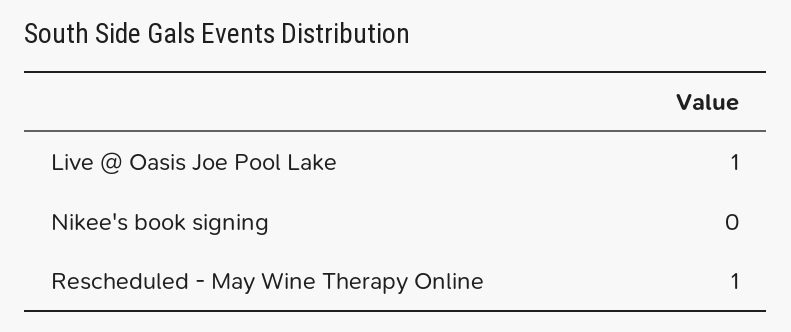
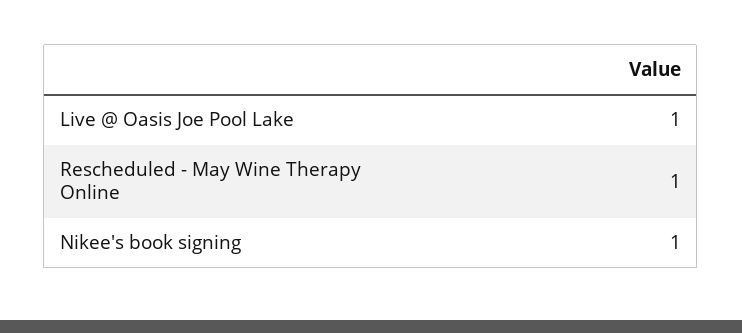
  {
    "Live @ Oasis Joe Pool Lake": 1,
-   "Nikee's book signing": 0,
+   "Nikee's book signing": 1,
    "Rescheduled - May Wine Therapy Online": 1
  }

